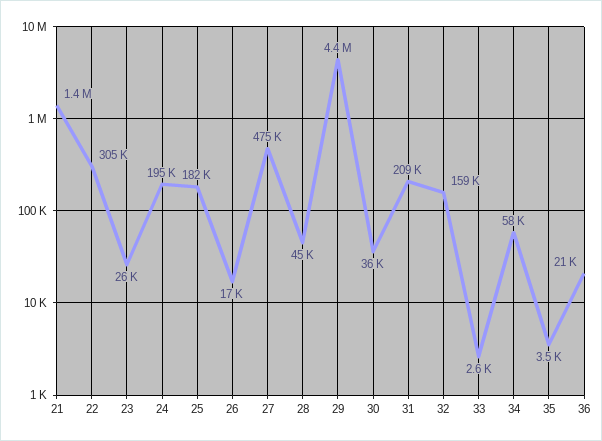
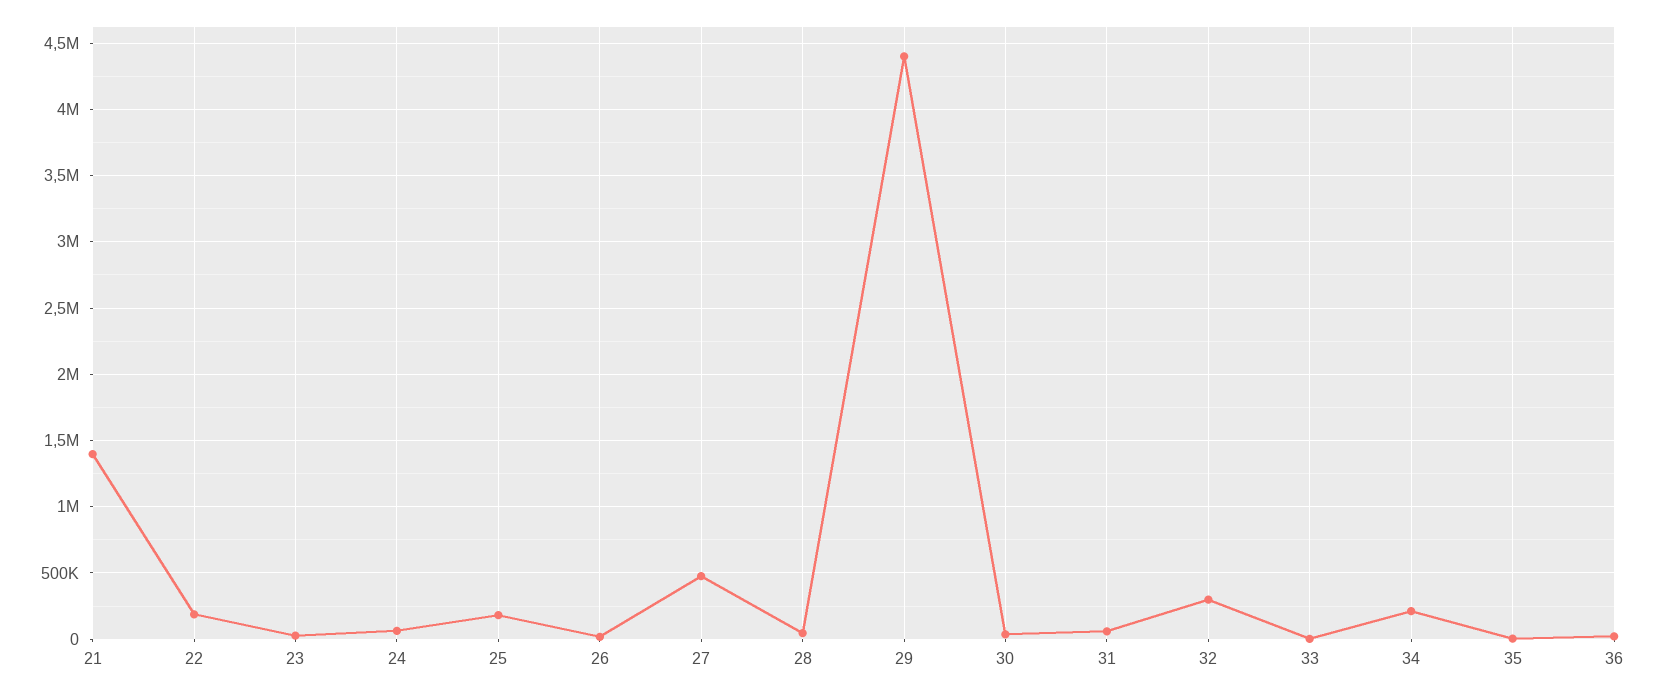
  {
    "21": 1400000,
-   "22": 305000,
+   "22": 200000,
    "23": 26000,
-   "24": 195000,
+   "24": 50000,
    "25": 182000,
    "26": 17000,
    "27": 475000,
    "28": 45000,
    "29": 4400000,
    "30": 36000,
-   "31": 209000,
+   "31": 50000,
-   "32": 159000,
+   "32": 300000,
    "33": 2600,
-   "34": 58000,
+   "34": 200000,
    "35": 3500,
    "36": 21000
  }

